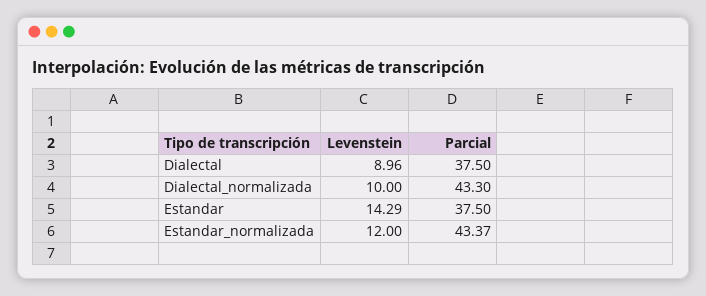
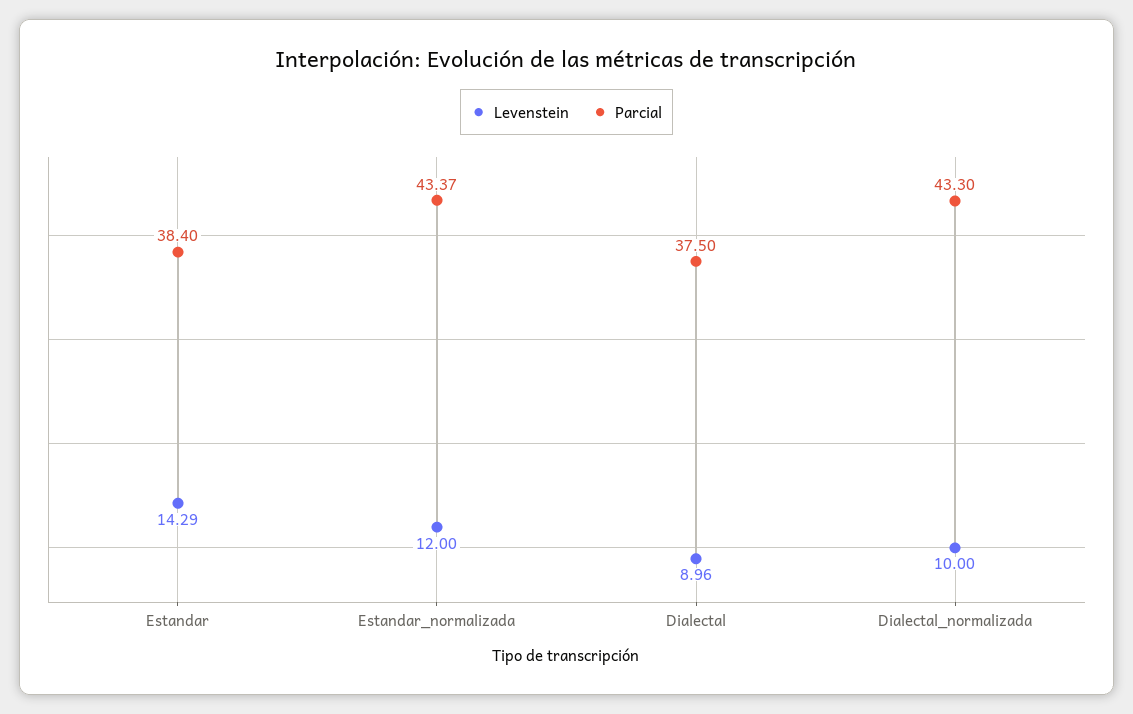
  {
    "Levenstein": {
      "Dialectal": 8.96,
      "Dialectal_normalizada": 10,
      "Estandar": 14.29,
      "Estandar_normalizada": 12
    },
    "Parcial": {
      "Dialectal": 37.5,
      "Dialectal_normalizada": 43.3,
-     "Estandar": 37.5,
+     "Estandar": 38.4,
      "Estandar_normalizada": 43.37
    }
  }

